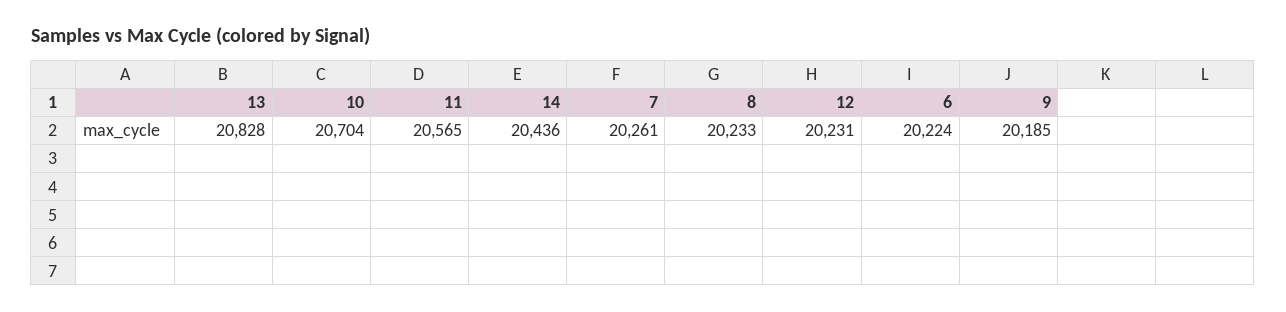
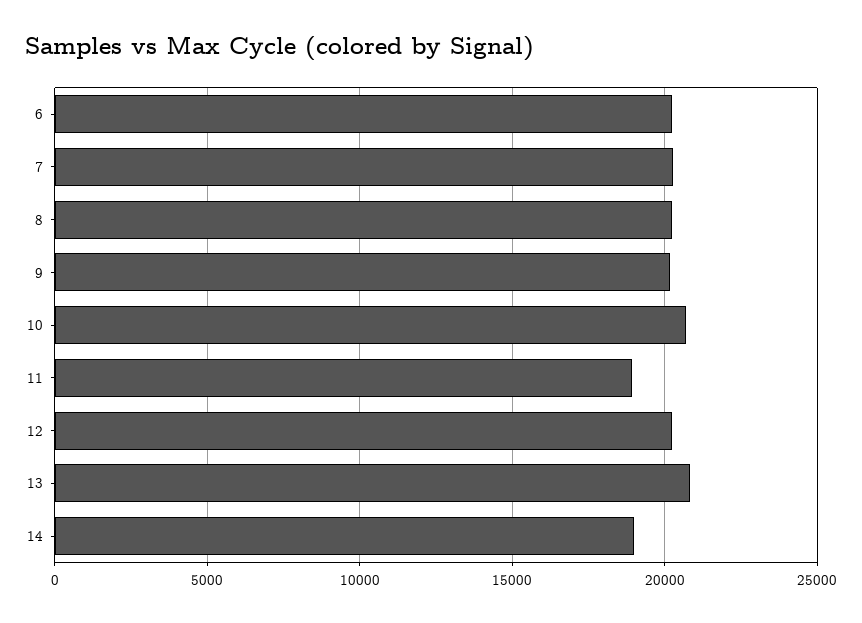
  {
    "13": 20828,
    "10": 20704,
-   "11": 20565,
+   "11": 19000,
-   "14": 20436,
+   "14": 19000,
    "7": 20261,
    "8": 20233,
    "12": 20231,
    "6": 20224,
    "9": 20185
  }

